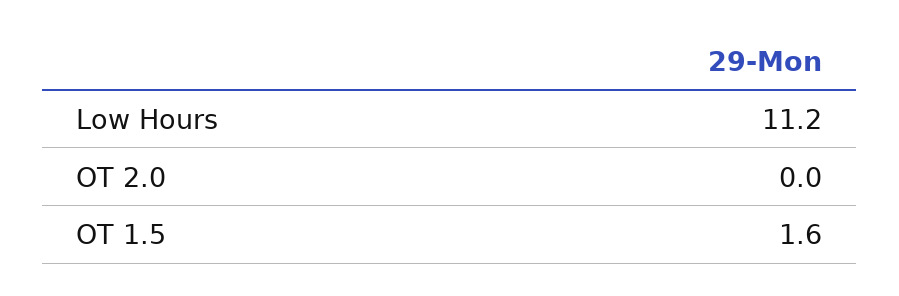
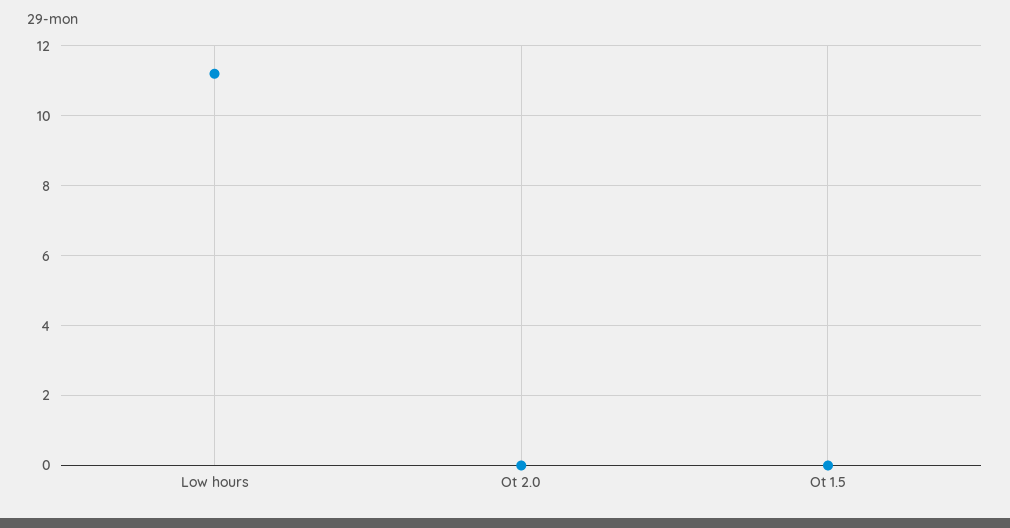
  {
    "Low Hours": 11.2,
    "OT 2.0": 0,
-   "OT 1.5": 1.6
+   "OT 1.5": 0
  }

